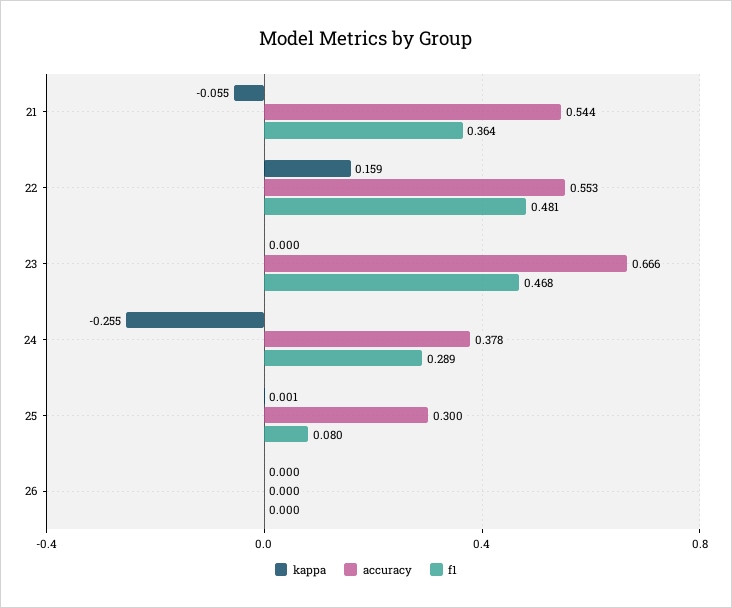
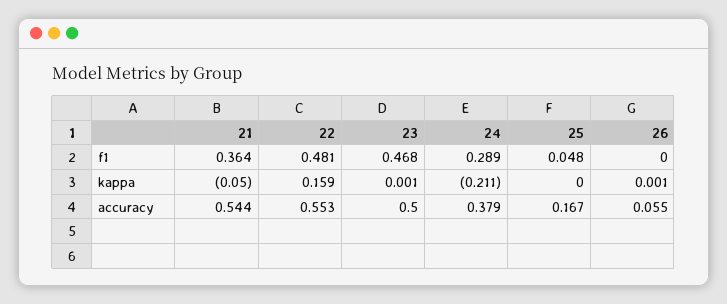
  {
    "kappa": {
-     "21": -0.055,
+     "21": -0.05,
      "22": 0.159,
-     "23": 0,
+     "23": 0.001,
-     "24": -0.255,
+     "24": -0.211,
-     "25": 0.001,
+     "25": 0,
-     "26": 0
+     "26": 0.001
    },
    "accuracy": {
      "21": 0.544,
      "22": 0.553,
-     "23": 0.666,
+     "23": 0.5,
-     "24": 0.378,
+     "24": 0.379,
-     "25": 0.3,
+     "25": 0.167,
-     "26": 0
+     "26": 0.055
    },
    "f1": {
      "21": 0.364,
      "22": 0.481,
      "23": 0.468,
      "24": 0.289,
-     "25": 0.08,
+     "25": 0.048,
      "26": 0
    }
  }

